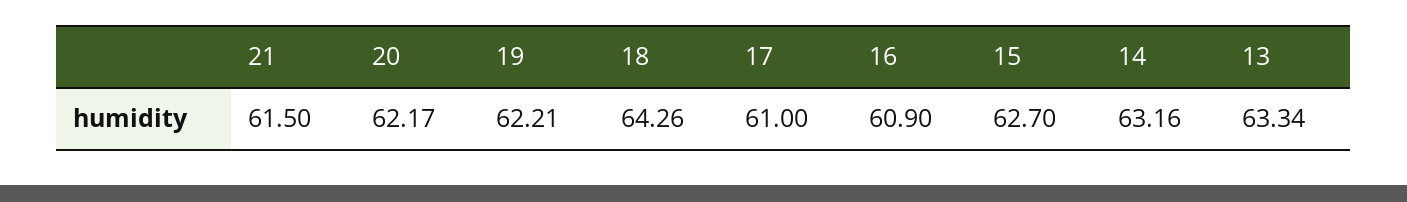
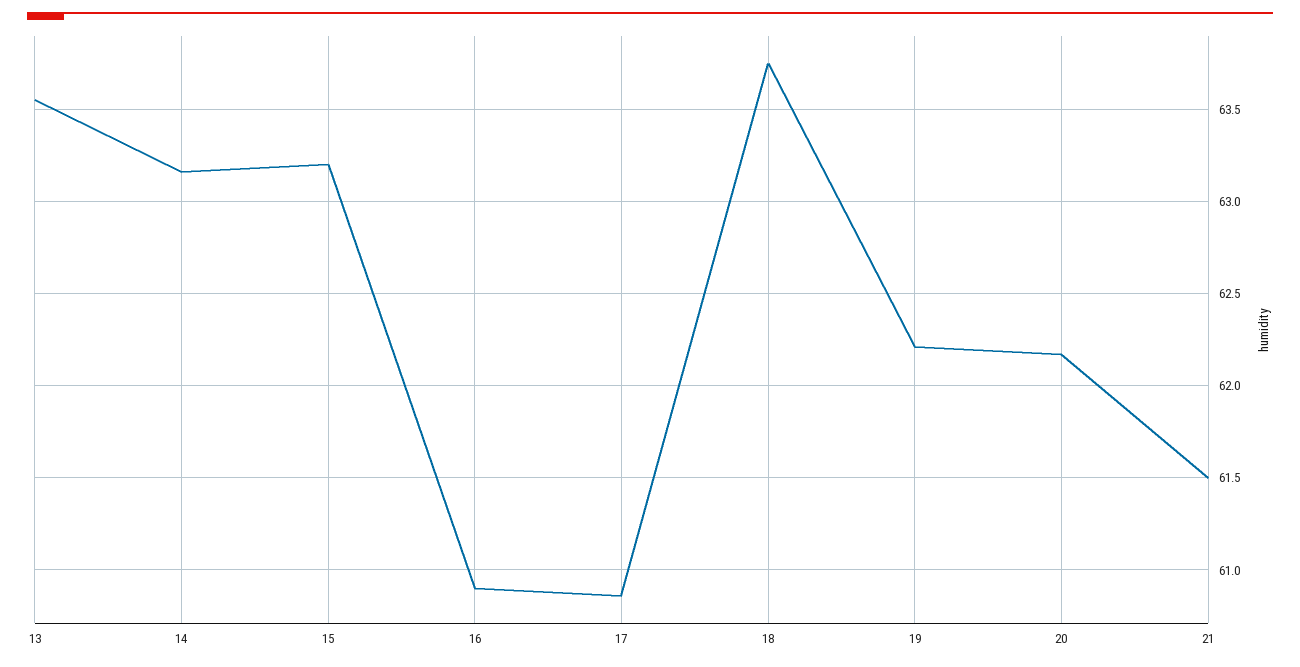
  {
    "21": 61.5,
    "20": 62.17,
    "19": 62.21,
-   "18": 64.26,
+   "18": 63.75,
-   "17": 61,
+   "17": 60.85,
    "16": 60.9,
-   "15": 62.7,
+   "15": 63.2,
    "14": 63.16,
-   "13": 63.34
+   "13": 63.55
  }

